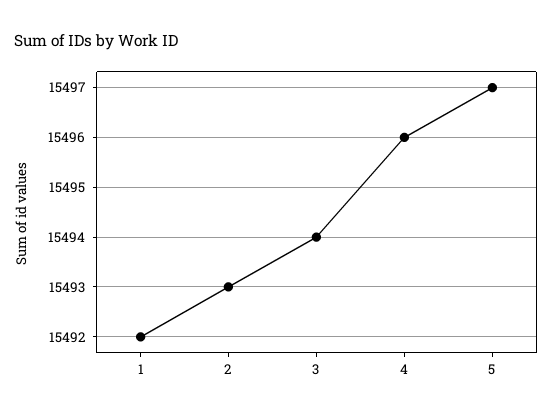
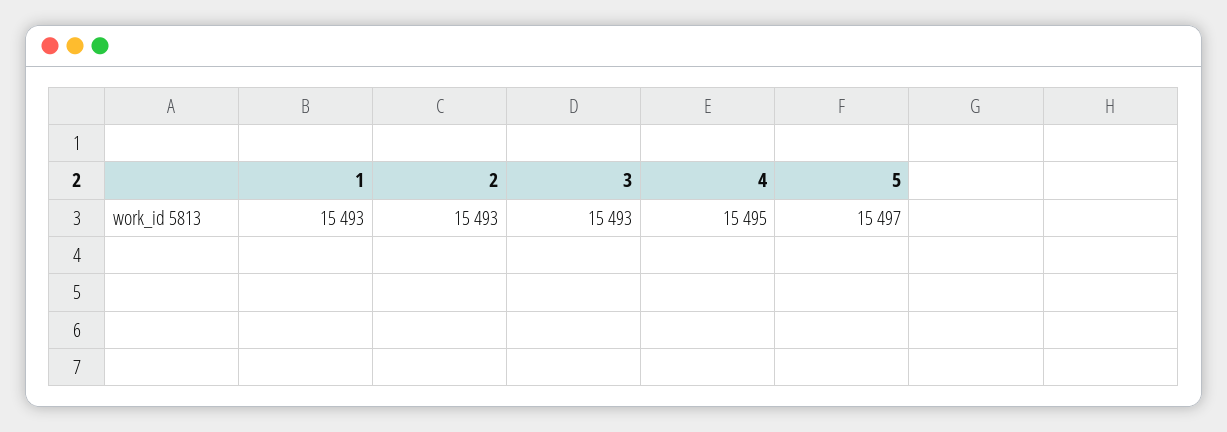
  {
-   "1": 15492,
+   "1": 15493,
    "2": 15493,
-   "3": 15494,
+   "3": 15493,
-   "4": 15496,
+   "4": 15495,
    "5": 15497
  }

